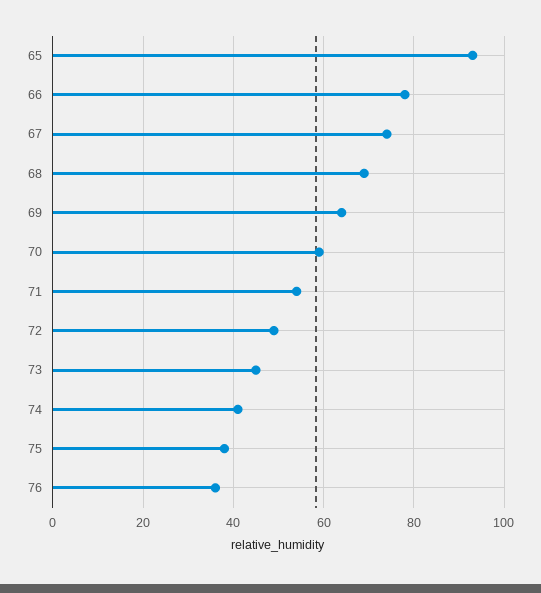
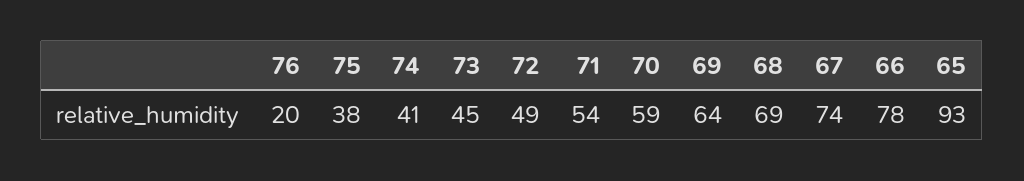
  {
    "65": 93,
    "66": 78,
    "67": 74,
    "68": 69,
    "69": 64,
    "70": 59,
    "71": 54,
    "72": 49,
    "73": 45,
    "74": 41,
    "75": 38,
-   "76": 35
+   "76": 20
  }

